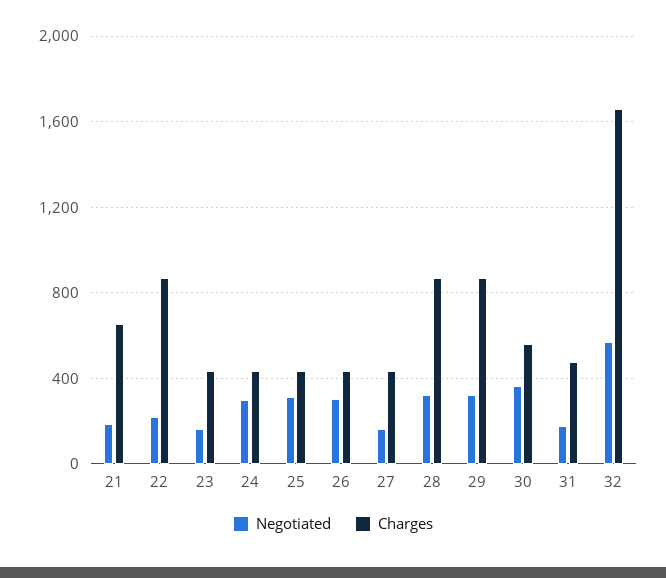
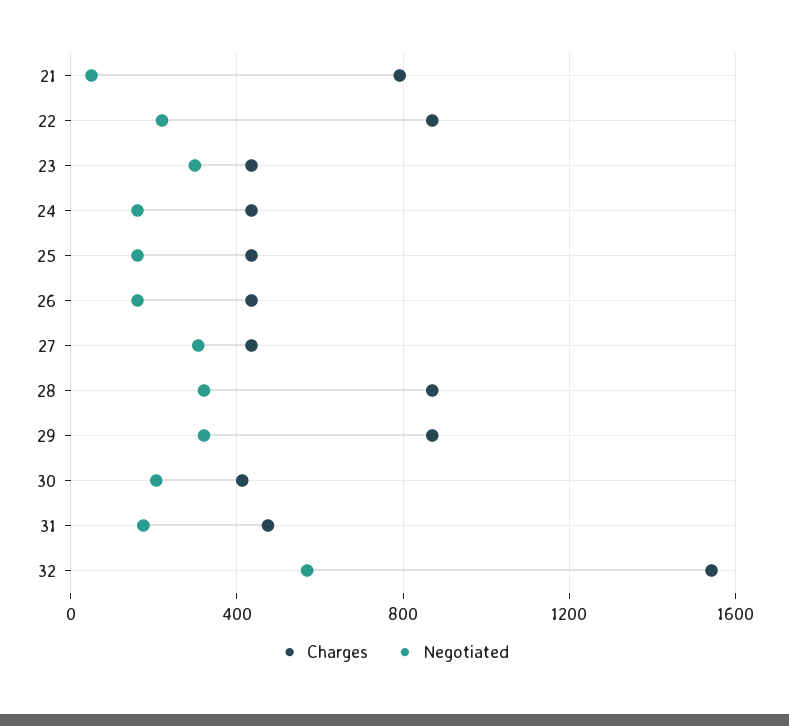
  {
    "Negotiated": {
-     "21": 200,
+     "21": 50,
      "22": 200,
-     "23": 150,
+     "23": 300,
-     "24": 300,
+     "24": 150,
-     "25": 300,
+     "25": 150,
-     "26": 300,
+     "26": 150,
-     "27": 150,
+     "27": 300,
      "28": 300,
      "29": 300,
-     "30": 350,
+     "30": 200,
      "31": 200,
      "32": 550
    },
    "Charges": {
-     "21": 650,
+     "21": 800,
      "22": 850,
      "23": 450,
      "24": 450,
      "25": 450,
      "26": 450,
      "27": 450,
      "28": 850,
      "29": 850,
-     "30": 550,
+     "30": 400,
      "31": 500,
-     "32": 1650
+     "32": 1550
    }
  }

